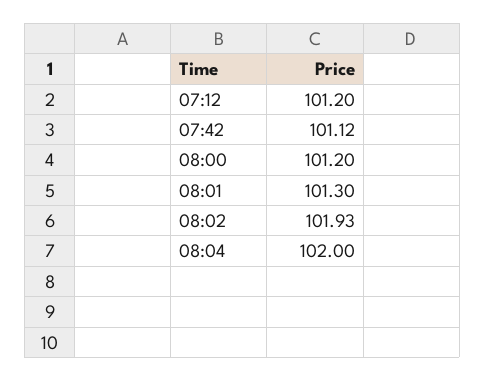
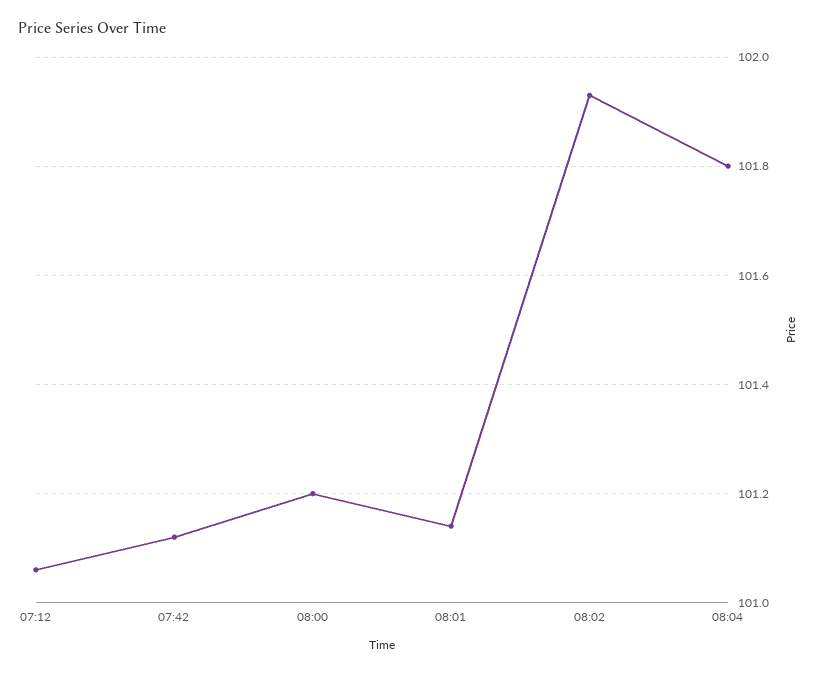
  {
-   "07:12": 101.2,
+   "07:12": 101.05,
    "07:42": 101.12,
    "08:00": 101.2,
-   "08:01": 101.3,
+   "08:01": 101.15,
    "08:02": 101.93,
-   "08:04": 102
+   "08:04": 101.8
  }

